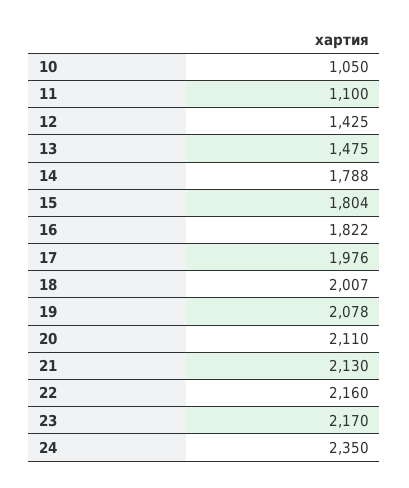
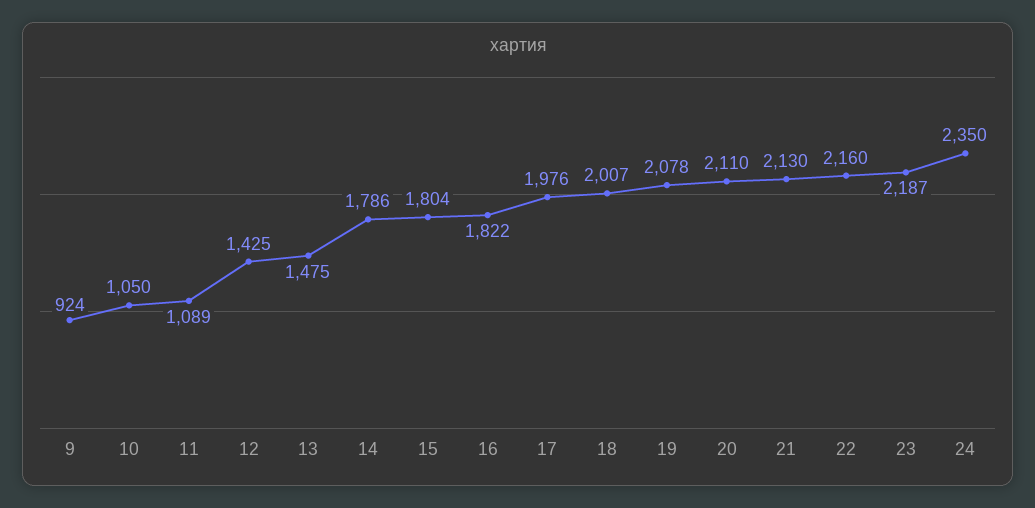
  {
    "10": 1050,
-   "11": 1100,
+   "11": 1089,
    "12": 1425,
    "13": 1475,
-   "14": 1788,
+   "14": 1786,
    "15": 1804,
    "16": 1822,
    "17": 1976,
    "18": 2007,
    "19": 2078,
    "20": 2110,
    "21": 2130,
    "22": 2160,
-   "23": 2170,
+   "23": 2187,
-   "24": 2350
+   "24": 2350,
+   "9": 924
  }

